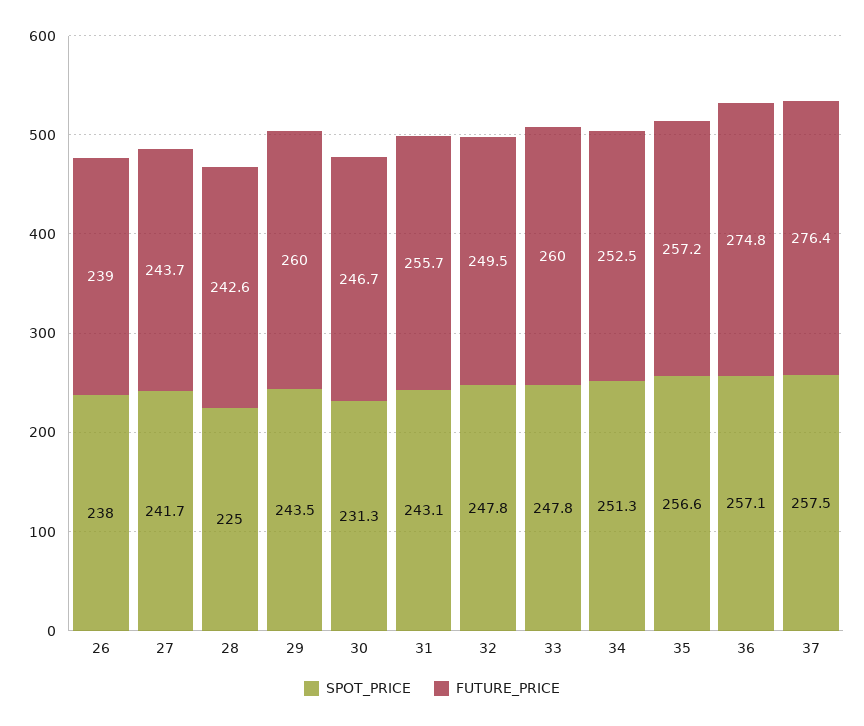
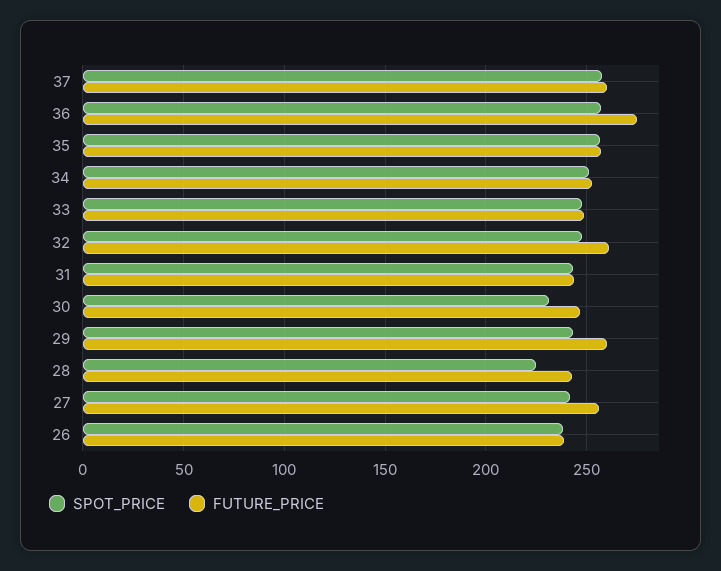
  {
    "SPOT_PRICE": {
      "26": 238,
      "27": 241.7,
      "28": 225,
      "29": 243.5,
      "30": 231.3,
      "31": 243.1,
      "32": 247.8,
      "33": 247.8,
      "34": 251.3,
      "35": 256.6,
      "36": 257.1,
      "37": 257.5
    },
    "FUTURE_PRICE": {
      "26": 239,
-     "27": 243.7,
+     "27": 255,
      "28": 242.6,
      "29": 260,
      "30": 246.7,
-     "31": 255.7,
+     "31": 245,
-     "32": 249.5,
+     "32": 260,
-     "33": 260,
+     "33": 250,
      "34": 252.5,
      "35": 257.2,
      "36": 274.8,
-     "37": 276.4
+     "37": 260
    }
  }

